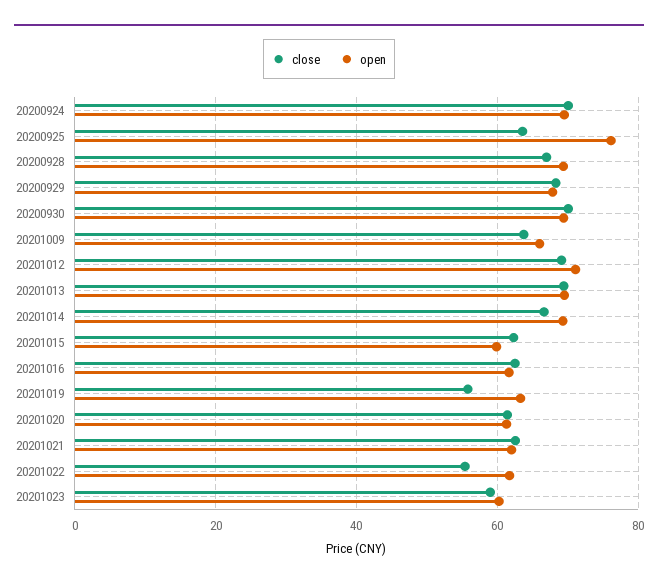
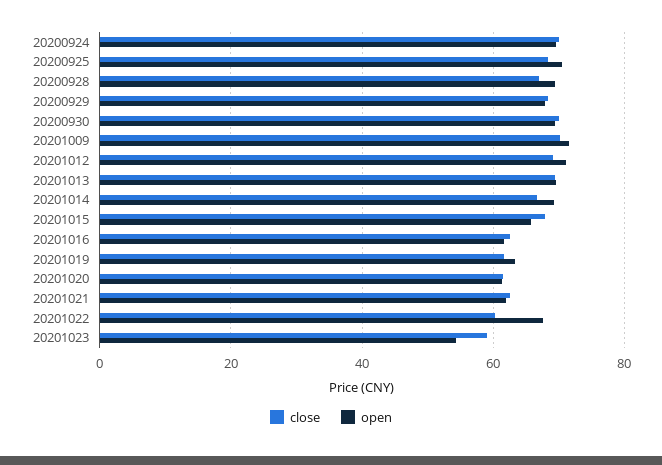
  {
    "close": {
      "20200924": 70,
-     "20200925": 64,
+     "20200925": 68,
      "20200928": 66,
      "20200929": 68,
      "20200930": 70,
-     "20201009": 64,
+     "20201009": 70,
      "20201012": 70,
      "20201013": 70,
      "20201014": 66,
-     "20201015": 62,
+     "20201015": 68,
      "20201016": 62,
-     "20201019": 56,
+     "20201019": 62,
      "20201020": 62,
      "20201021": 62,
-     "20201022": 56,
+     "20201022": 60,
      "20201023": 58
    },
    "open": {
      "20200924": 70,
-     "20200925": 76,
+     "20200925": 70,
      "20200928": 70,
      "20200929": 68,
      "20200930": 70,
-     "20201009": 66,
+     "20201009": 72,
      "20201012": 72,
      "20201013": 70,
      "20201014": 70,
-     "20201015": 60,
+     "20201015": 66,
      "20201016": 62,
      "20201019": 64,
      "20201020": 62,
      "20201021": 62,
-     "20201022": 62,
+     "20201022": 68,
-     "20201023": 60
+     "20201023": 54
    }
  }

